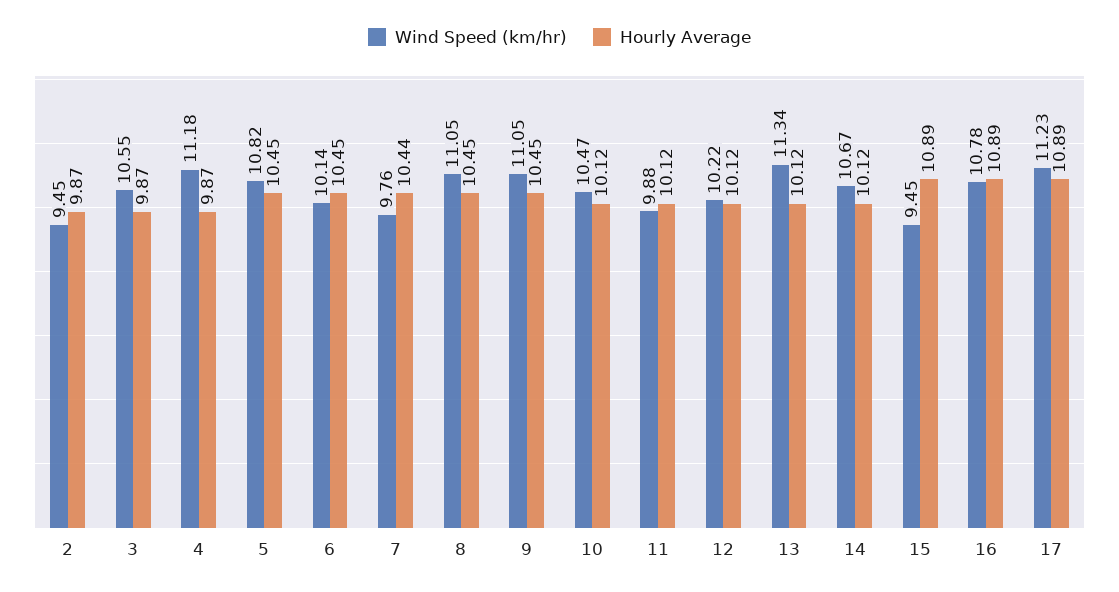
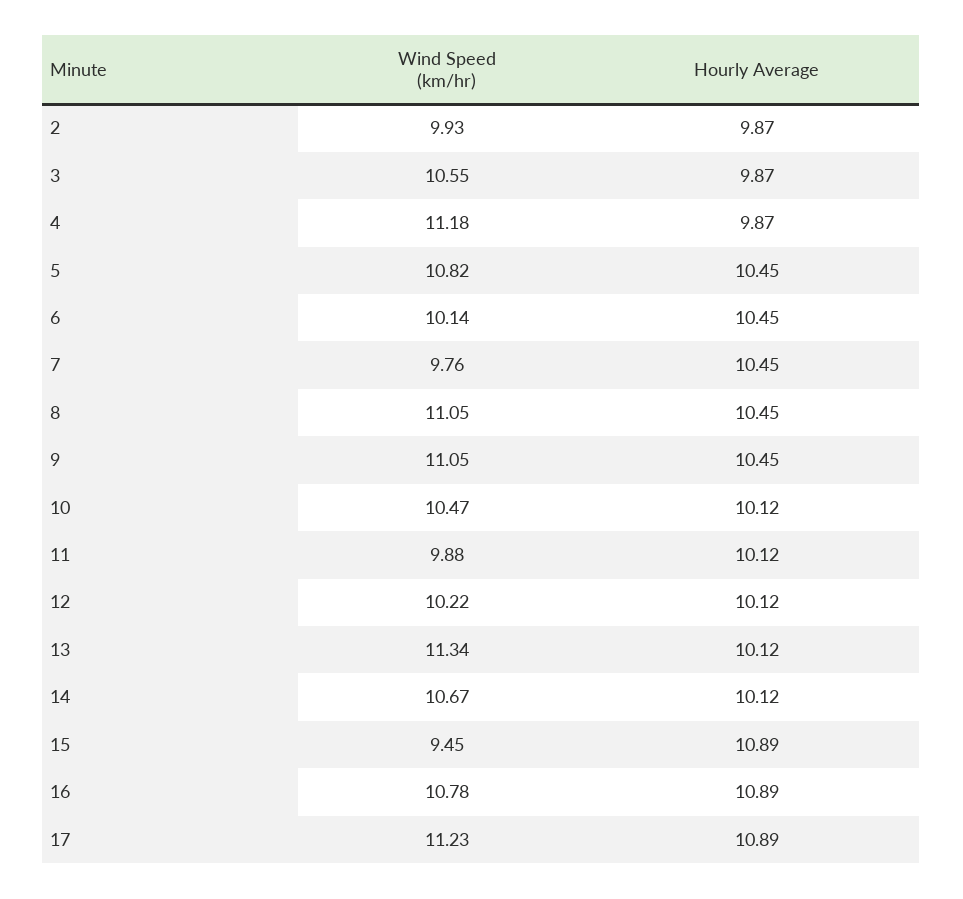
  {
    "Wind Speed (km/hr)": {
-     "2": 9.45,
+     "2": 9.93,
      "3": 10.55,
      "4": 11.18,
      "5": 10.82,
      "6": 10.14,
      "7": 9.76,
      "8": 11.05,
      "9": 11.05,
      "10": 10.47,
      "11": 9.88,
      "12": 10.22,
      "13": 11.34,
      "14": 10.67,
      "15": 9.45,
      "16": 10.78,
      "17": 11.23
    },
    "Hourly Average": {
      "2": 9.87,
      "3": 9.87,
      "4": 9.87,
      "5": 10.45,
      "6": 10.45,
-     "7": 10.44,
+     "7": 10.45,
      "8": 10.45,
      "9": 10.45,
      "10": 10.12,
      "11": 10.12,
      "12": 10.12,
      "13": 10.12,
      "14": 10.12,
      "15": 10.89,
      "16": 10.89,
      "17": 10.89
    }
  }

